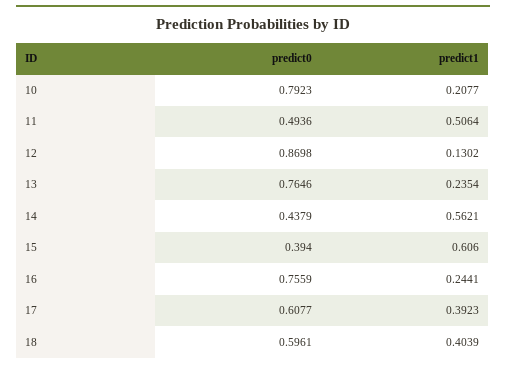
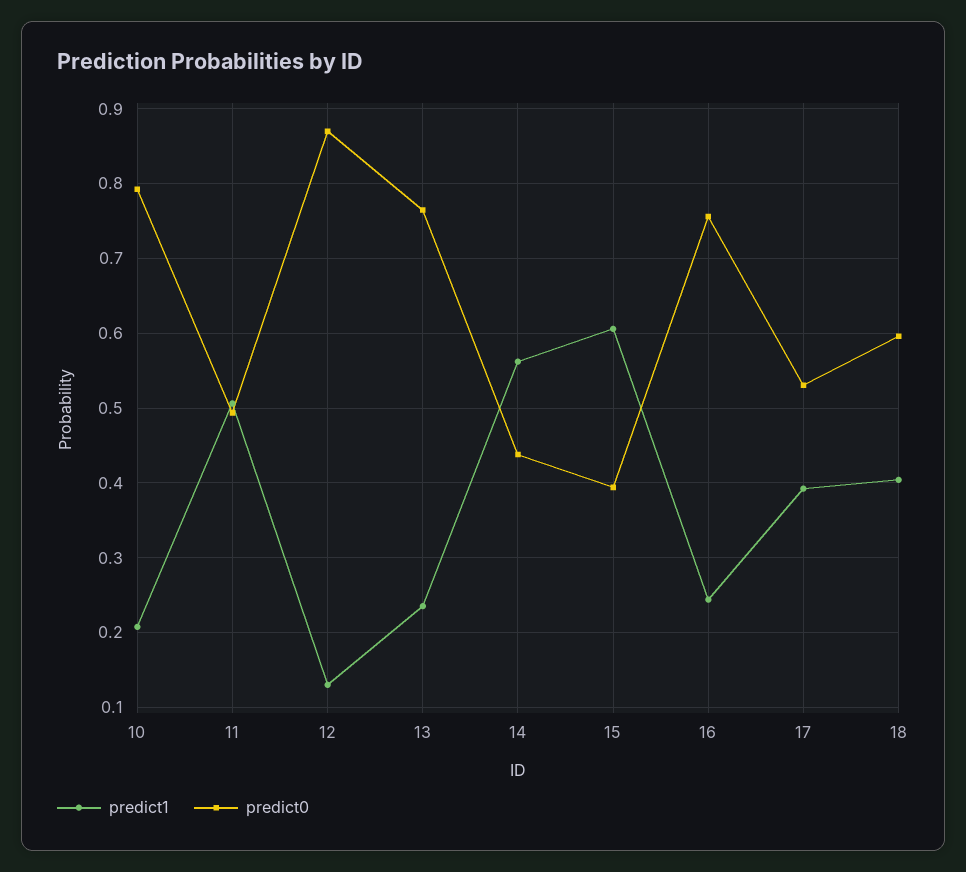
  {
    "predict0": {
      "10": 0.7923,
      "11": 0.4936,
      "12": 0.8698,
      "13": 0.7646,
      "14": 0.4379,
      "15": 0.394,
      "16": 0.7559,
-     "17": 0.6077,
+     "17": 0.53,
      "18": 0.5961
    },
    "predict1": {
      "10": 0.2077,
      "11": 0.5064,
      "12": 0.1302,
      "13": 0.2354,
      "14": 0.5621,
      "15": 0.606,
      "16": 0.2441,
      "17": 0.3923,
      "18": 0.4039
    }
  }

